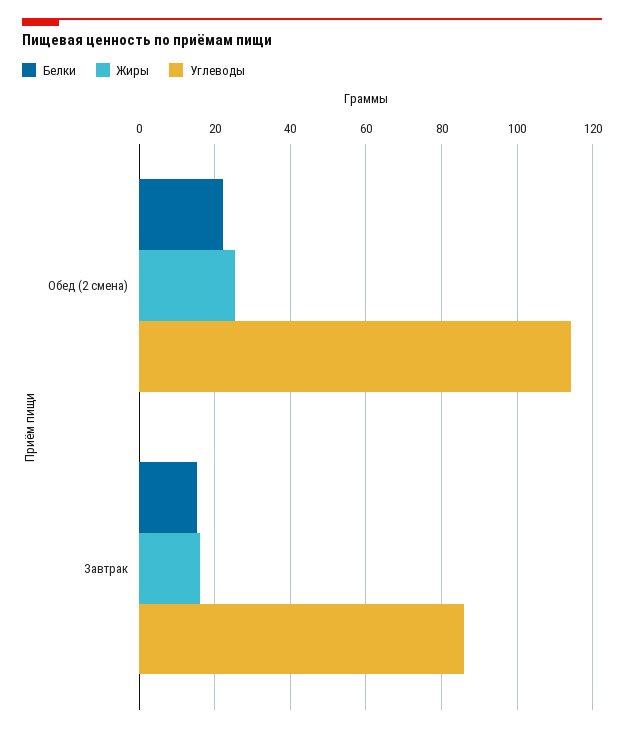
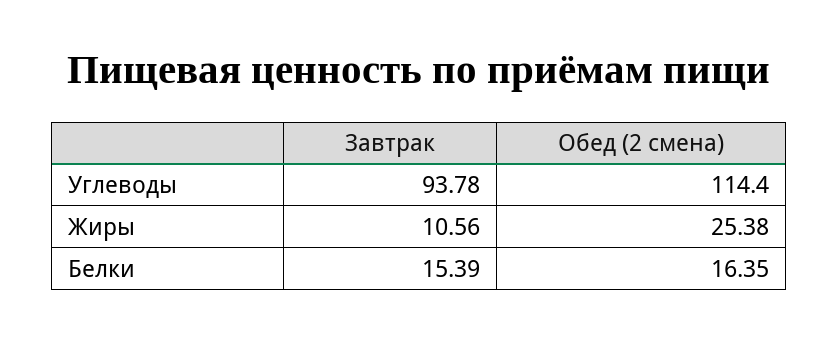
  {
    "Белки": {
-     "Обед (2 смена)": 22,
+     "Обед (2 смена)": 16.35,
      "Завтрак": 15.39
    },
    "Жиры": {
      "Обед (2 смена)": 25.38,
-     "Завтрак": 16
+     "Завтрак": 10.56
    },
    "Углеводы": {
      "Обед (2 смена)": 114.4,
-     "Завтрак": 86
+     "Завтрак": 93.78
    }
  }

